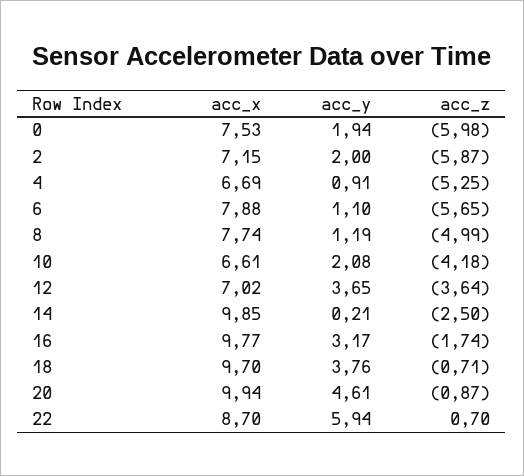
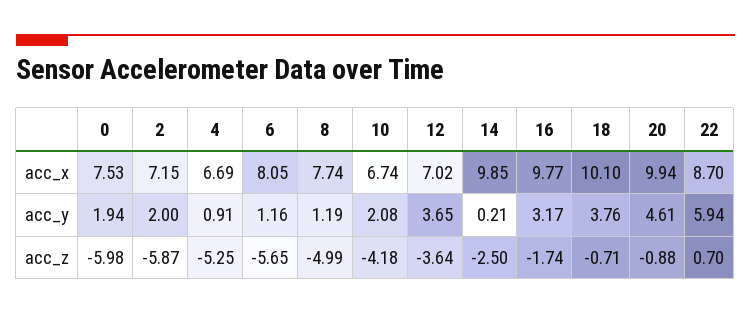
  {
    "acc_x": {
      "0": 7.53,
      "2": 7.15,
      "4": 6.69,
-     "6": 7.88,
+     "6": 8.05,
      "8": 7.74,
-     "10": 6.61,
+     "10": 6.74,
      "12": 7.02,
      "14": 9.85,
      "16": 9.77,
-     "18": 9.7,
+     "18": 10.1,
      "20": 9.94,
      "22": 8.7
    },
    "acc_y": {
      "0": 1.94,
      "2": 2,
      "4": 0.91,
-     "6": 1.1,
+     "6": 1.16,
      "8": 1.19,
      "10": 2.08,
      "12": 3.65,
      "14": 0.21,
      "16": 3.17,
      "18": 3.76,
      "20": 4.61,
      "22": 5.94
    },
    "acc_z": {
      "0": -5.98,
      "2": -5.87,
      "4": -5.25,
      "6": -5.65,
      "8": -4.99,
      "10": -4.18,
      "12": -3.64,
      "14": -2.5,
      "16": -1.74,
      "18": -0.71,
-     "20": -0.87,
+     "20": -0.88,
      "22": 0.7
    }
  }

